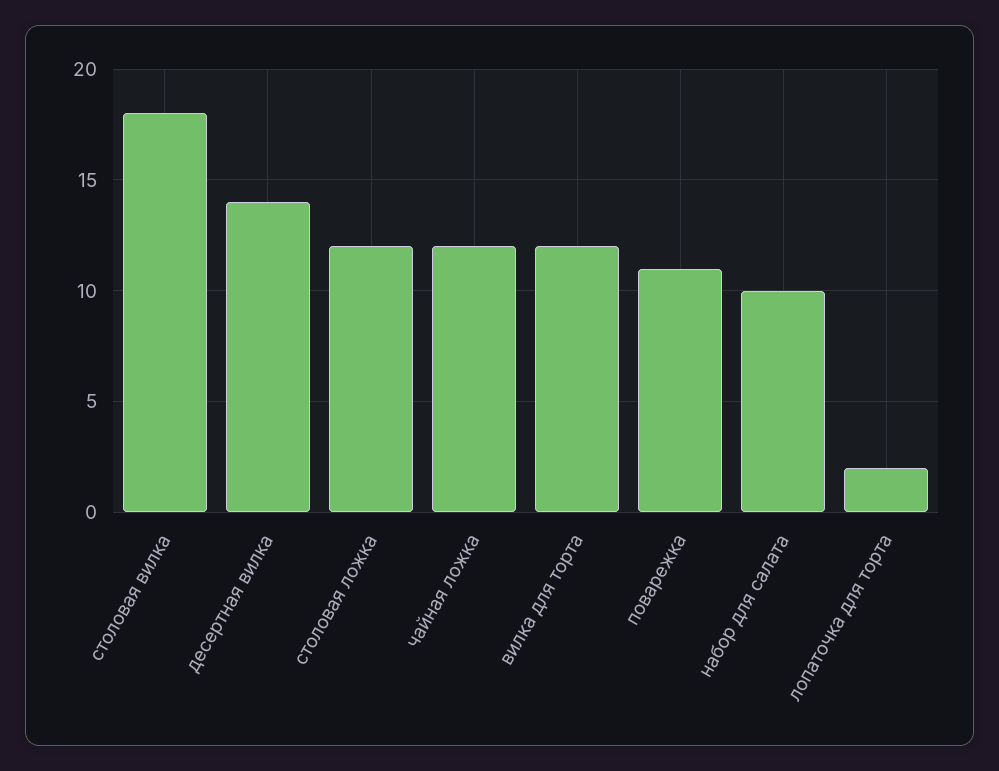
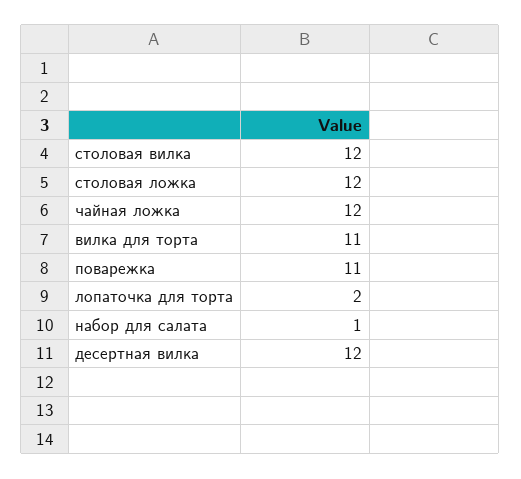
  {
-   "столовая вилка": 18,
+   "столовая вилка": 12,
-   "десертная вилка": 14,
+   "десертная вилка": 12,
    "столовая ложка": 12,
    "чайная ложка": 12,
-   "вилка для торта": 12,
+   "вилка для торта": 11,
    "поварежка": 11,
-   "набор для салата": 10,
+   "набор для салата": 1,
    "лопаточка для торта": 2
  }

